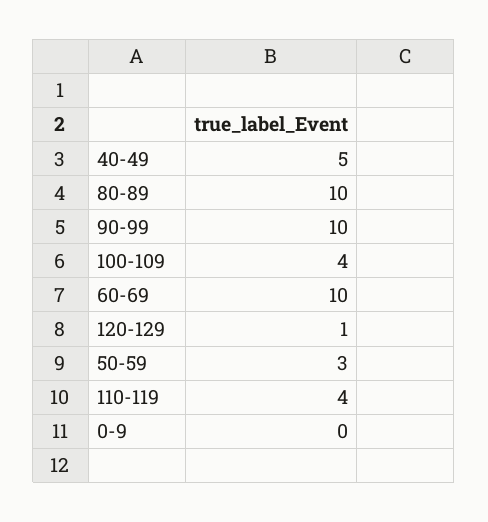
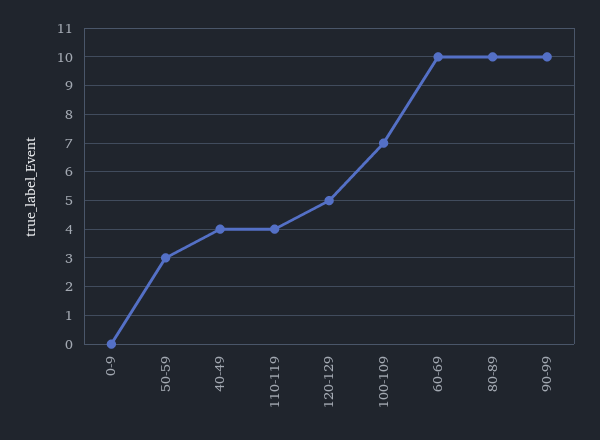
  {
-   "40-49": 5,
+   "40-49": 4,
    "80-89": 10,
    "90-99": 10,
-   "100-109": 4,
+   "100-109": 7,
    "60-69": 10,
-   "120-129": 1,
+   "120-129": 5,
    "50-59": 3,
    "110-119": 4,
    "0-9": 0
  }

